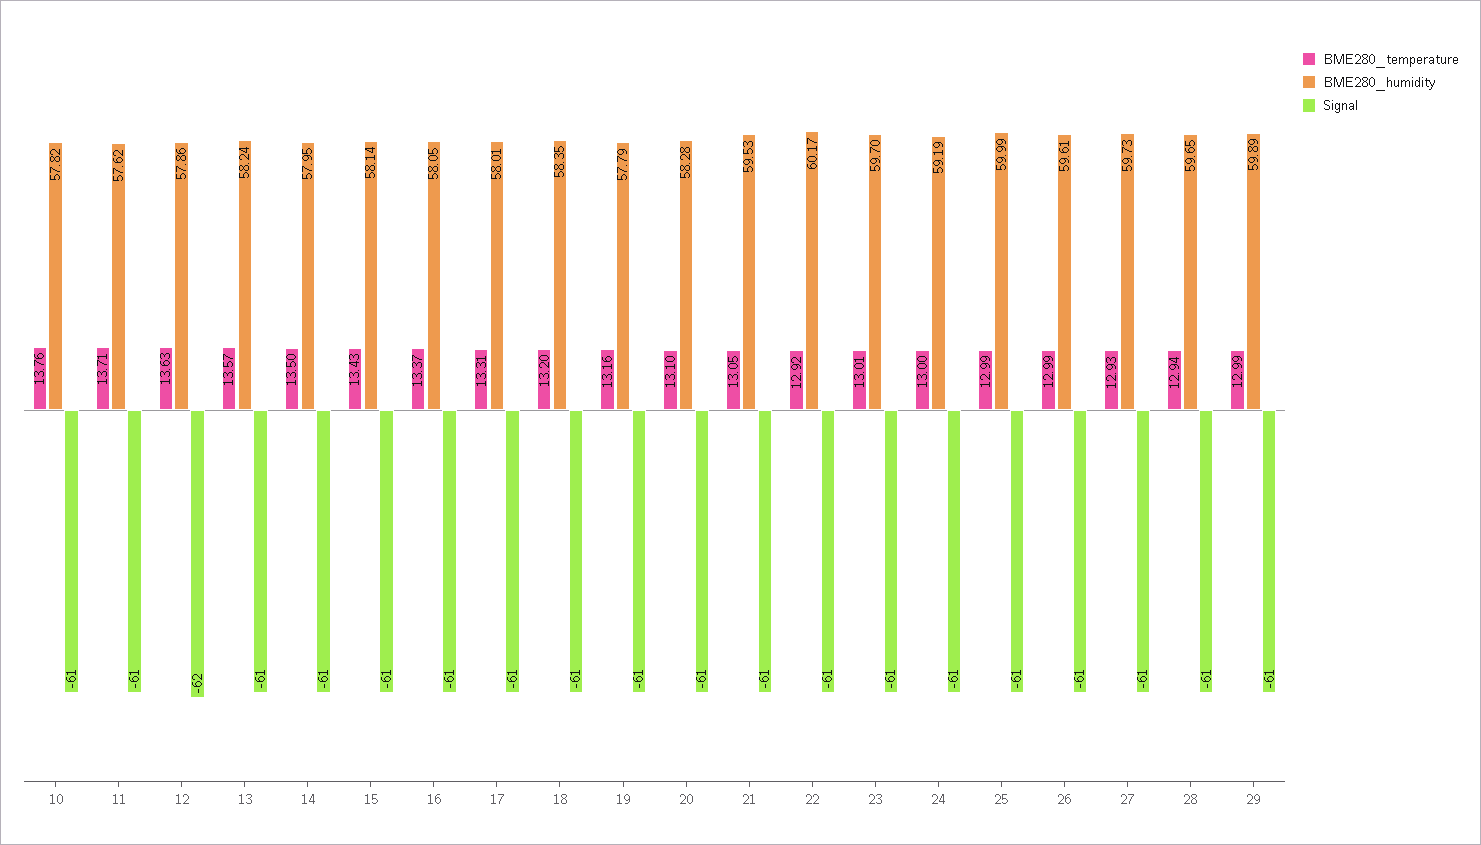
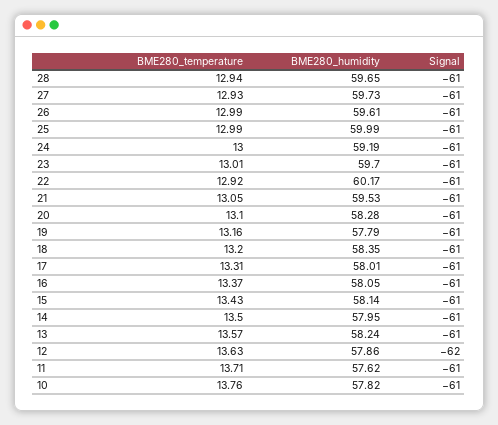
  {
    "BME280_temperature": {
      "10": 13.76,
      "11": 13.71,
      "12": 13.63,
      "13": 13.57,
      "14": 13.5,
      "15": 13.43,
      "16": 13.37,
      "17": 13.31,
      "18": 13.2,
      "19": 13.16,
      "20": 13.1,
      "21": 13.05,
      "22": 12.92,
      "23": 13.01,
      "24": 13,
      "25": 12.99,
      "26": 12.99,
      "27": 12.93,
-     "28": 12.94,
+     "28": 12.94
-     "29": 12.99
    },
    "BME280_humidity": {
      "10": 57.82,
      "11": 57.62,
      "12": 57.86,
      "13": 58.24,
      "14": 57.95,
      "15": 58.14,
      "16": 58.05,
      "17": 58.01,
      "18": 58.35,
      "19": 57.79,
      "20": 58.28,
      "21": 59.53,
      "22": 60.17,
      "23": 59.7,
      "24": 59.19,
      "25": 59.99,
      "26": 59.61,
      "27": 59.73,
-     "28": 59.65,
+     "28": 59.65
-     "29": 59.89
    },
    "Signal": {
      "10": -61,
      "11": -61,
      "12": -62,
      "13": -61,
      "14": -61,
      "15": -61,
      "16": -61,
      "17": -61,
      "18": -61,
      "19": -61,
      "20": -61,
      "21": -61,
      "22": -61,
      "23": -61,
      "24": -61,
      "25": -61,
      "26": -61,
      "27": -61,
-     "28": -61,
+     "28": -61
-     "29": -61
    }
  }

